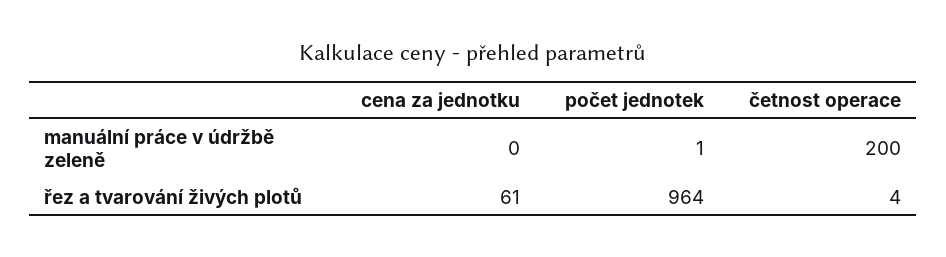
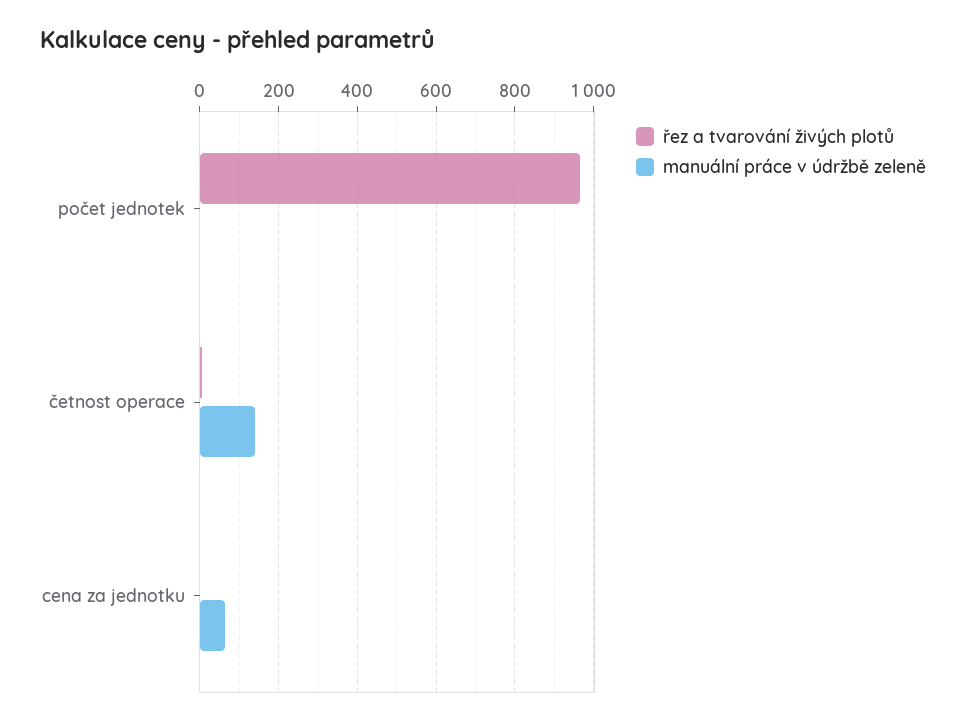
  {
    "manuální práce v údržbě zeleně": {
-     "cena za jednotku": 0,
+     "cena za jednotku": 60,
      "počet jednotek": 1,
-     "četnost operace": 200
+     "četnost operace": 140
    },
    "řez a tvarování živých plotů": {
-     "cena za jednotku": 61,
+     "cena za jednotku": 0,
      "počet jednotek": 964,
      "četnost operace": 4
    }
  }

